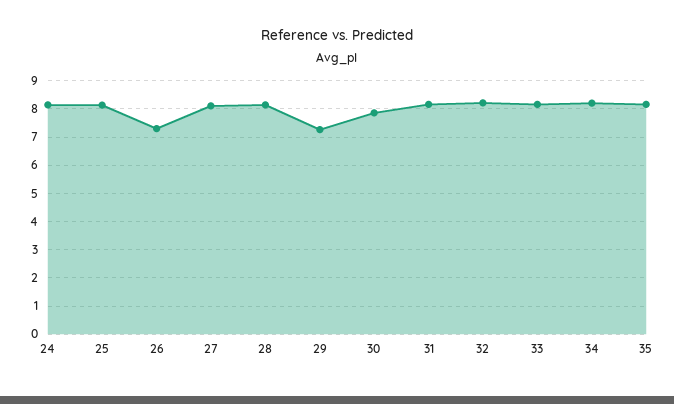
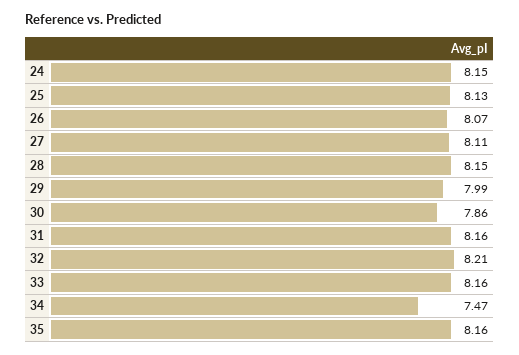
  {
    "24": 8.15,
    "25": 8.13,
-   "26": 7.25,
+   "26": 8.07,
    "27": 8.11,
    "28": 8.15,
-   "29": 7.25,
+   "29": 7.99,
    "30": 7.86,
    "31": 8.16,
    "32": 8.21,
    "33": 8.16,
-   "34": 8.25,
+   "34": 7.47,
    "35": 8.16
  }

